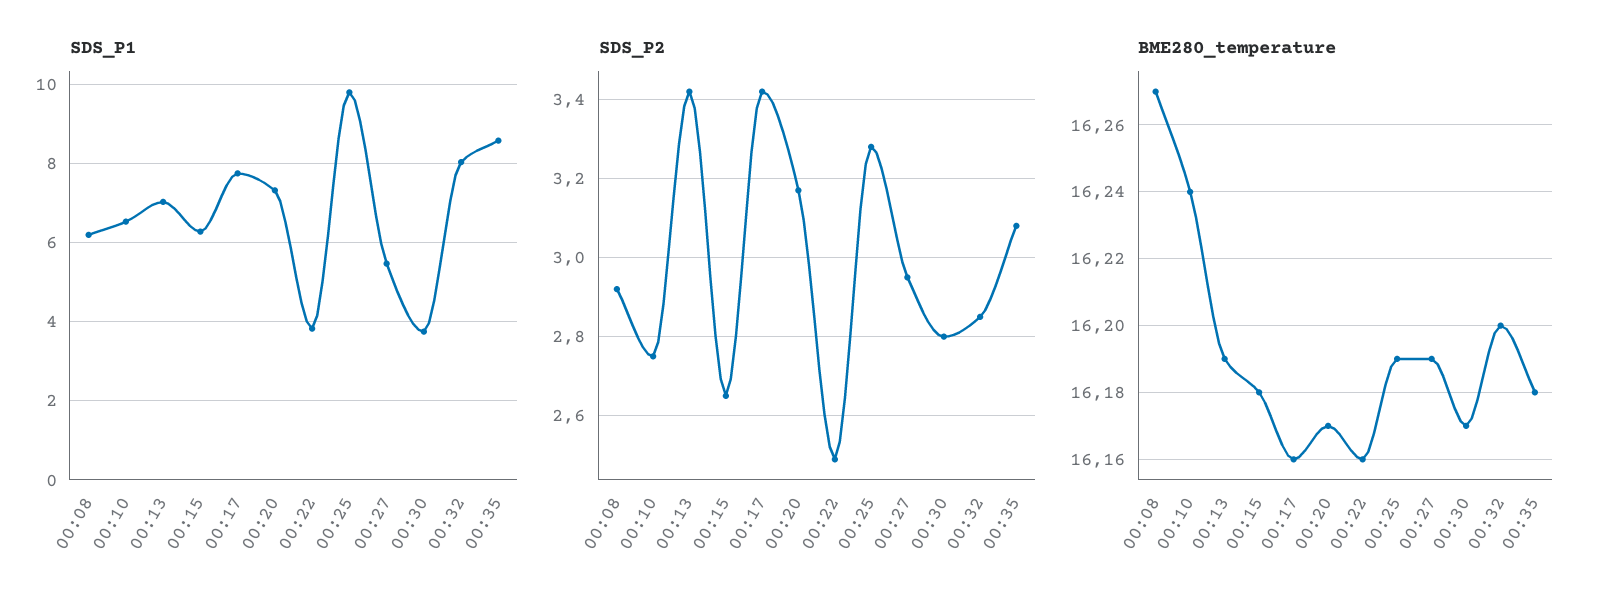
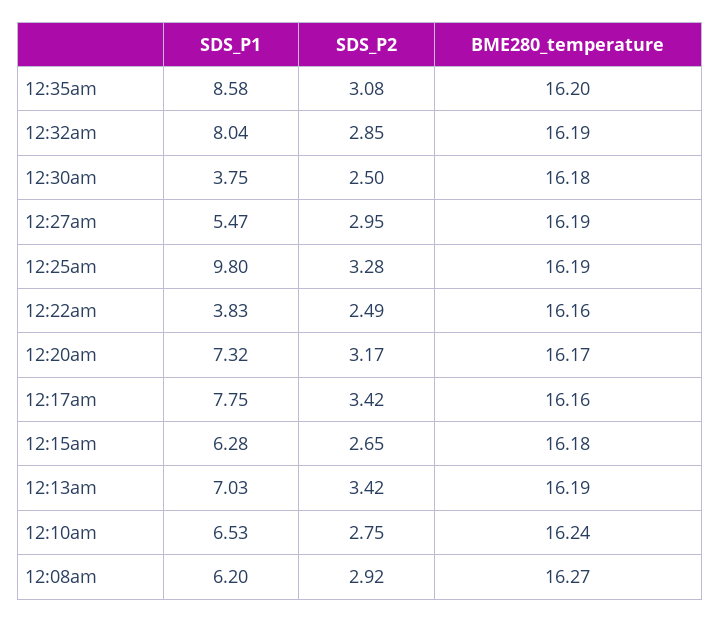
  {
    "SDS_P1": {
      "00:08": 6.2,
      "00:10": 6.53,
      "00:13": 7.03,
      "00:15": 6.28,
      "00:17": 7.75,
      "00:20": 7.32,
      "00:22": 3.83,
      "00:25": 9.8,
      "00:27": 5.47,
      "00:30": 3.75,
      "00:32": 8.04,
      "00:35": 8.58
    },
    "SDS_P2": {
      "00:08": 2.92,
      "00:10": 2.75,
      "00:13": 3.42,
      "00:15": 2.65,
      "00:17": 3.42,
      "00:20": 3.17,
      "00:22": 2.49,
      "00:25": 3.28,
      "00:27": 2.95,
-     "00:30": 2.8,
+     "00:30": 2.5,
      "00:32": 2.85,
      "00:35": 3.08
    },
    "BME280_temperature": {
      "00:08": 16.27,
      "00:10": 16.24,
      "00:13": 16.19,
      "00:15": 16.18,
      "00:17": 16.16,
      "00:20": 16.17,
      "00:22": 16.16,
      "00:25": 16.19,
      "00:27": 16.19,
-     "00:30": 16.17,
+     "00:30": 16.18,
-     "00:32": 16.2,
+     "00:32": 16.19,
-     "00:35": 16.18
+     "00:35": 16.2
    }
  }

